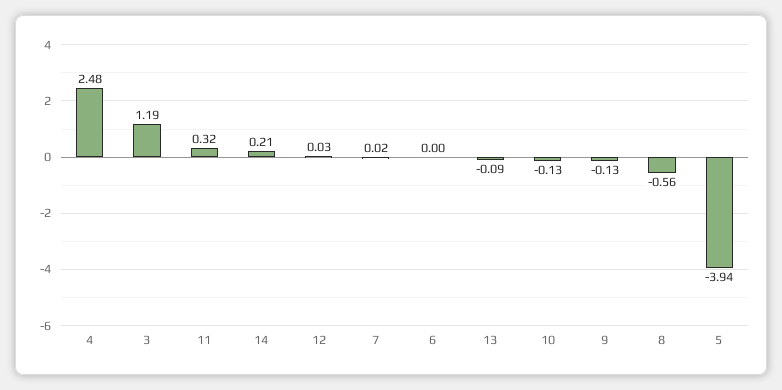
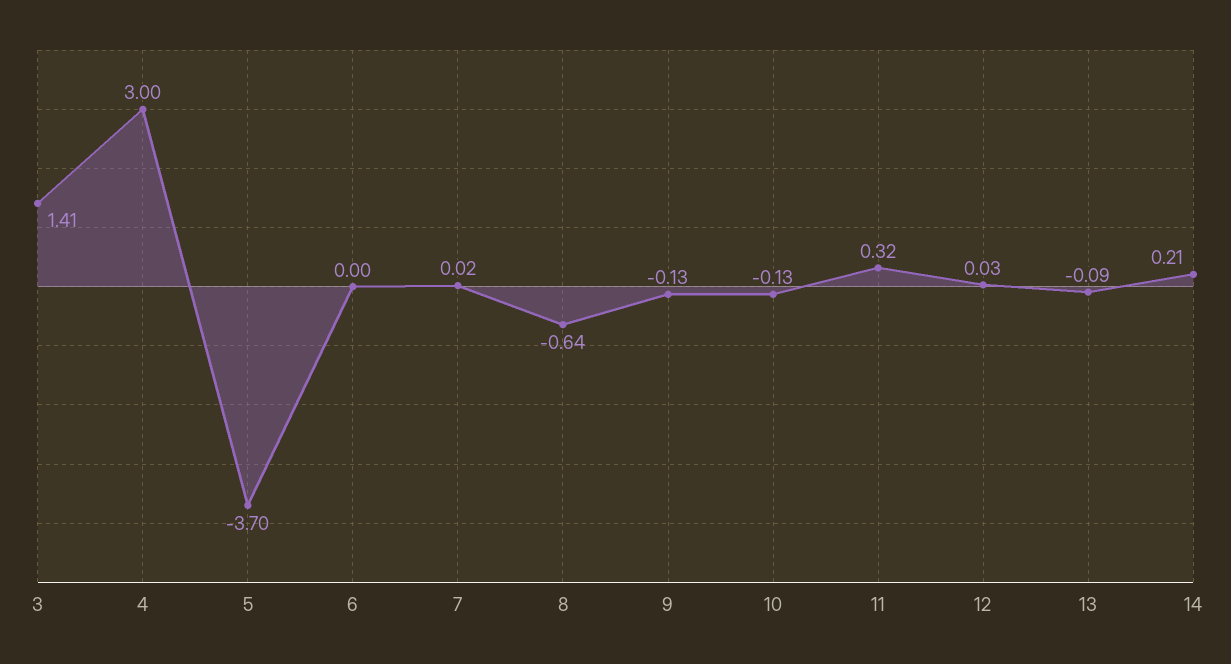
  {
-   "4": 2.48,
+   "4": 3,
-   "3": 1.19,
+   "3": 1.41,
    "11": 0.32,
    "14": 0.21,
    "12": 0.03,
    "7": 0.02,
    "6": 0,
    "13": -0.09,
    "10": -0.13,
    "9": -0.13,
-   "8": -0.56,
+   "8": -0.64,
-   "5": -3.94
+   "5": -3.7
  }

